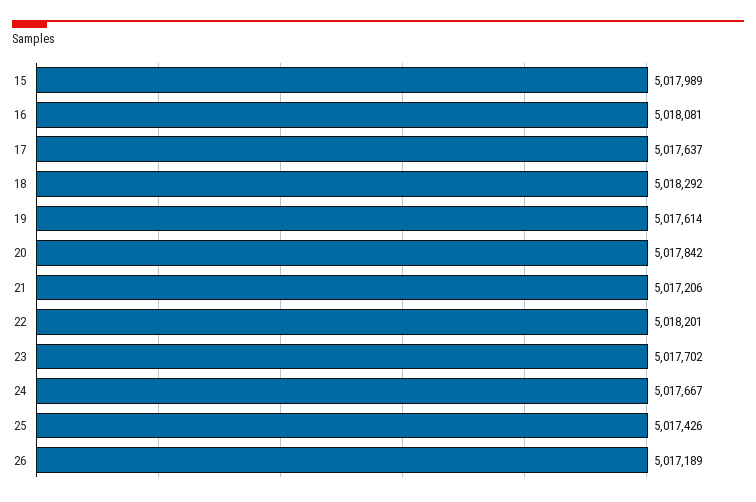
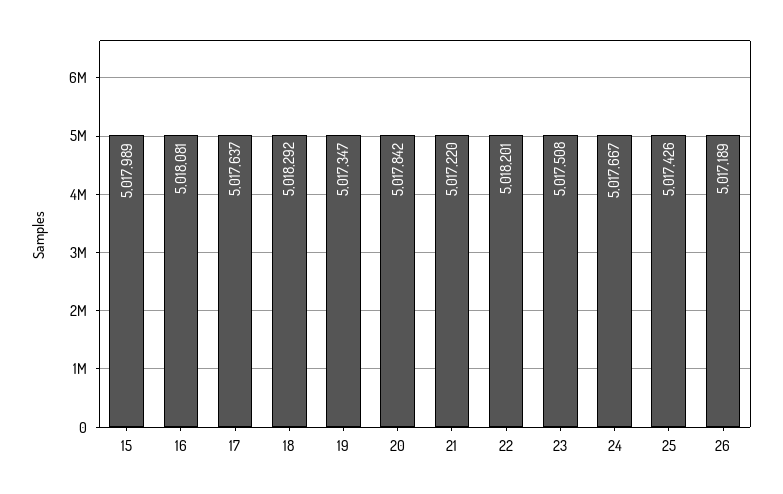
  {
    "15": 5017989,
    "16": 5018081,
    "17": 5017637,
    "18": 5018292,
-   "19": 5017614,
+   "19": 5017347,
    "20": 5017842,
-   "21": 5017206,
+   "21": 5017220,
    "22": 5018201,
-   "23": 5017702,
+   "23": 5017508,
    "24": 5017667,
    "25": 5017426,
    "26": 5017189
  }

